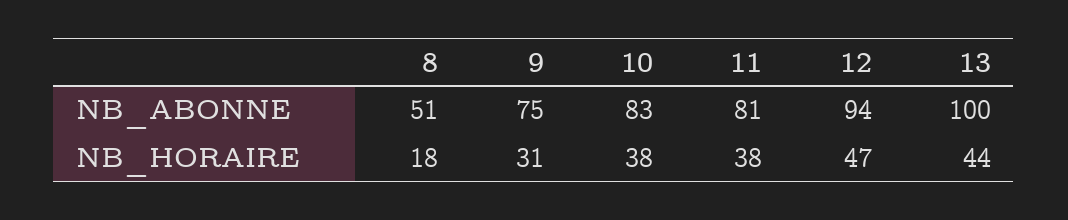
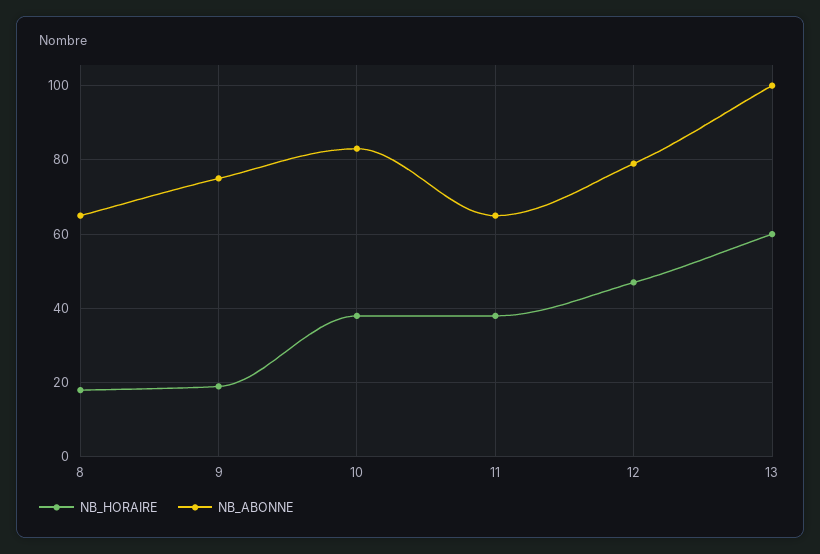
  {
    "NB_ABONNE": {
-     "8": 51,
+     "8": 65,
      "9": 75,
      "10": 83,
-     "11": 81,
+     "11": 65,
-     "12": 94,
+     "12": 80,
      "13": 100
    },
    "NB_HORAIRE": {
      "8": 18,
-     "9": 31,
+     "9": 20,
      "10": 38,
      "11": 38,
      "12": 47,
-     "13": 44
+     "13": 60
    }
  }

